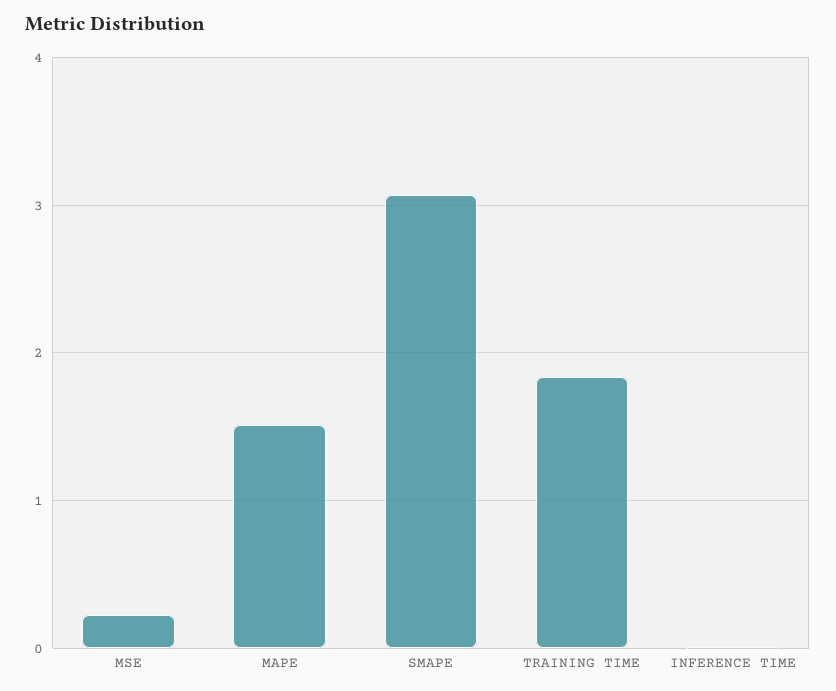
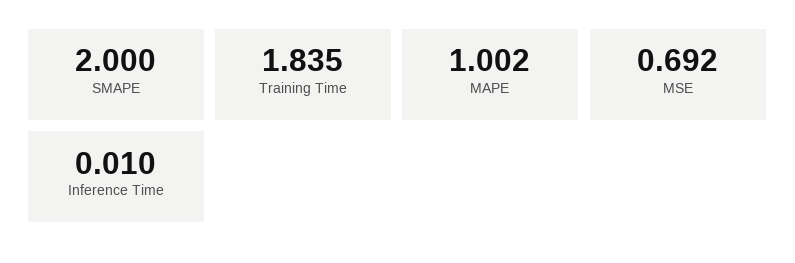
  {
-   "MSE": 0.2,
+   "MSE": 0.692,
-   "MAPE": 1.5,
+   "MAPE": 1.002,
-   "SMAPE": 3.1,
+   "SMAPE": 2,
    "TRAINING TIME": 1.835,
    "INFERENCE TIME": 0.01
  }

